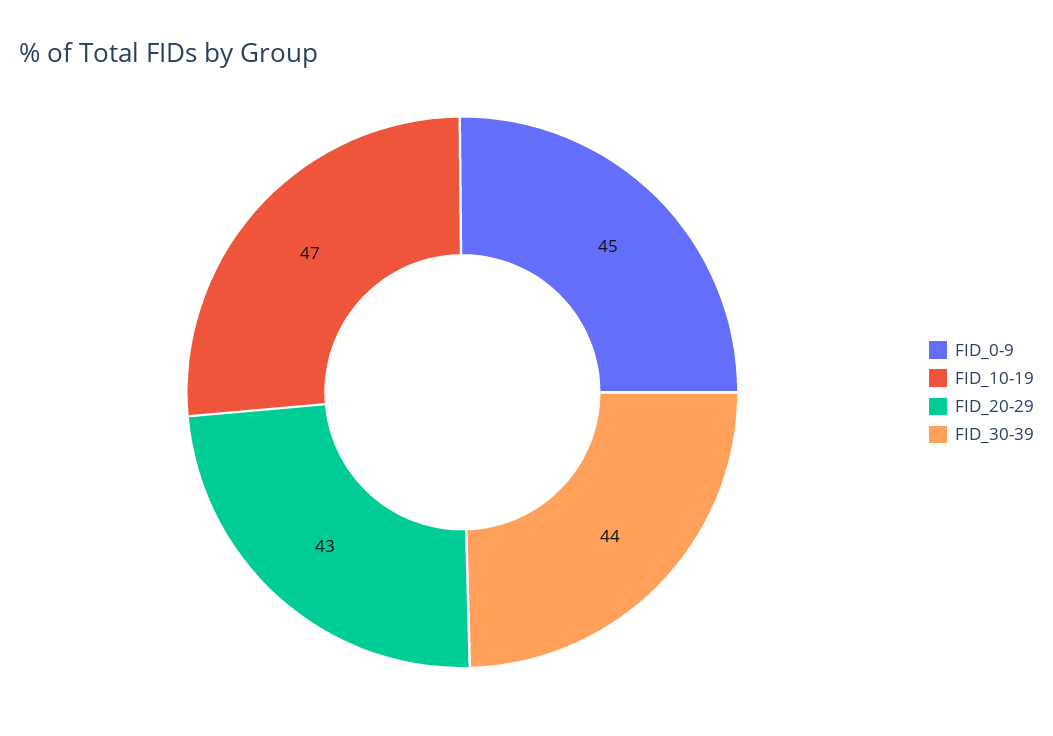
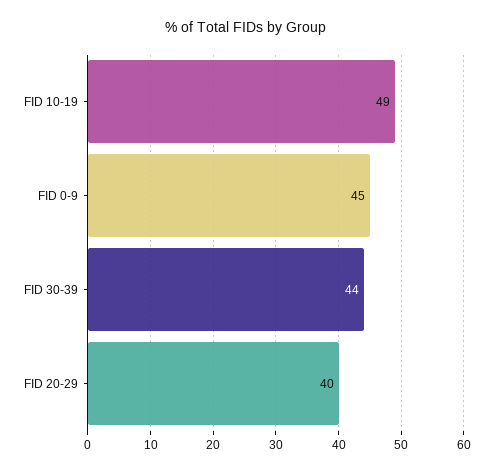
  {
    "FID_0-9": 45,
-   "FID_10-19": 47,
+   "FID_10-19": 49,
-   "FID_20-29": 43,
+   "FID_20-29": 40,
    "FID_30-39": 44
  }

